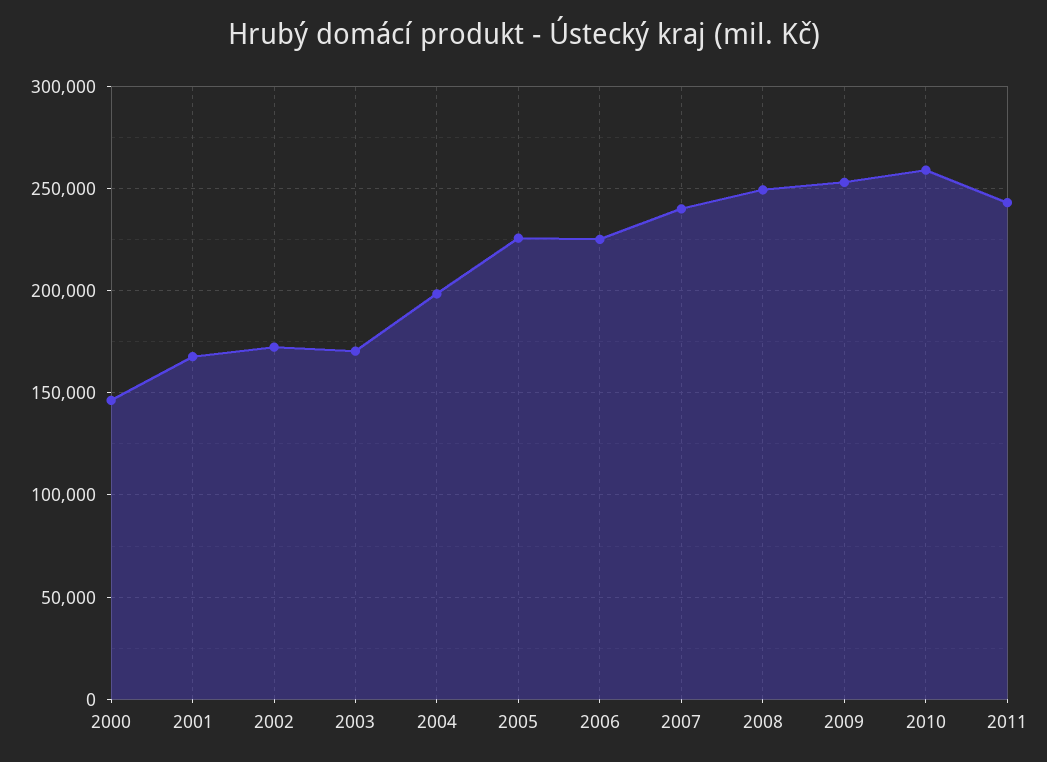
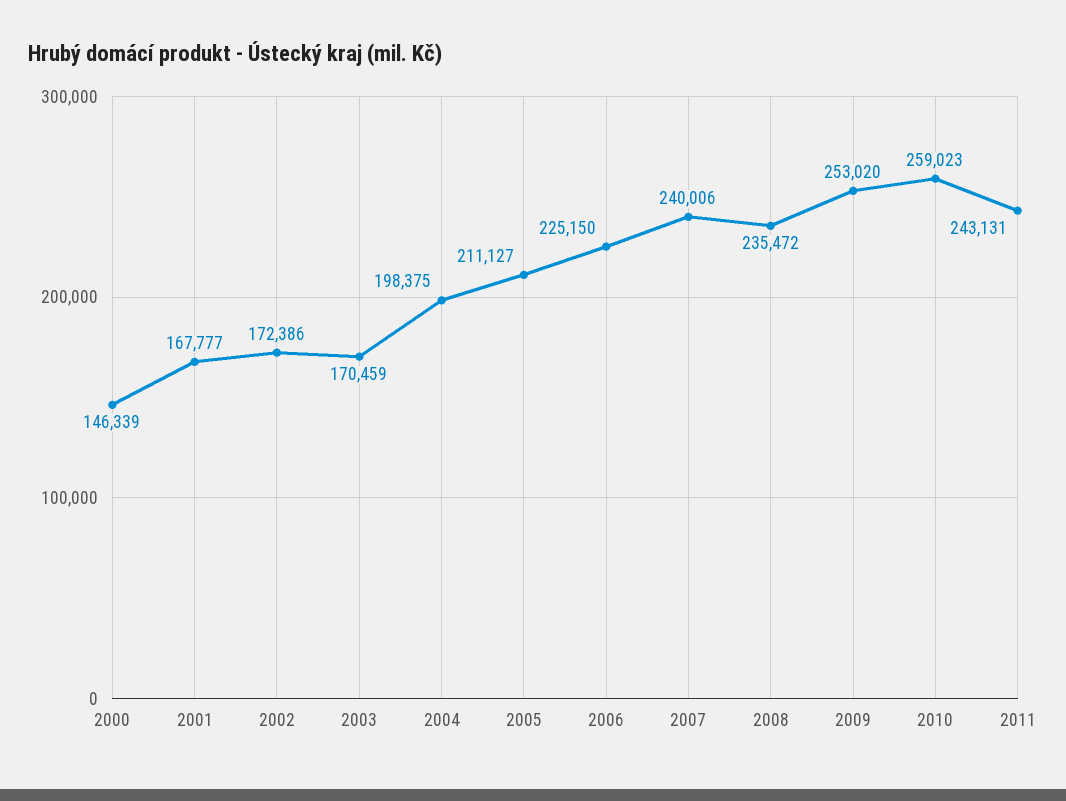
  {
    "2000": 146339,
    "2001": 167777,
    "2002": 172386,
    "2003": 170459,
    "2004": 198375,
-   "2005": 225000,
+   "2005": 211127,
    "2006": 225150,
    "2007": 240006,
-   "2008": 250000,
+   "2008": 235472,
    "2009": 253020,
    "2010": 259023,
    "2011": 243131
  }

